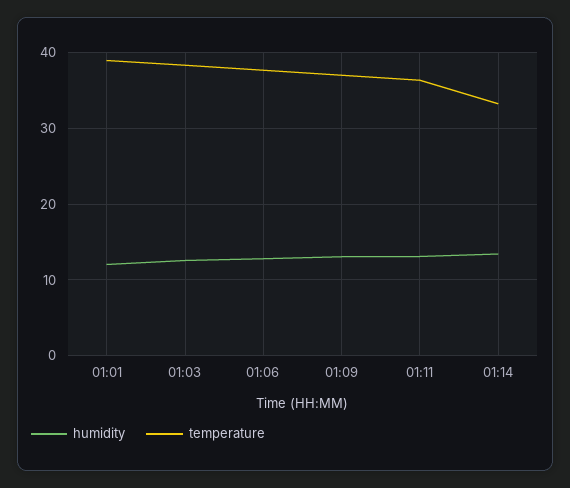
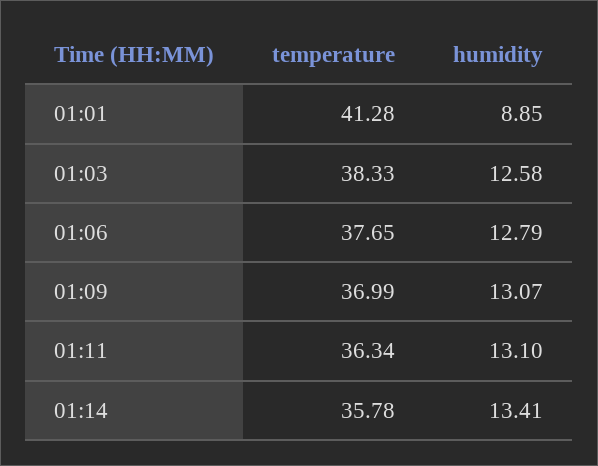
  {
    "humidity": {
-     "01:01": 12,
+     "01:01": 8.85,
      "01:03": 12.58,
      "01:06": 12.79,
      "01:09": 13.07,
      "01:11": 13.1,
      "01:14": 13.41
    },
    "temperature": {
-     "01:01": 39,
+     "01:01": 41.28,
      "01:03": 38.33,
      "01:06": 37.65,
      "01:09": 36.99,
      "01:11": 36.34,
-     "01:14": 33
+     "01:14": 35.78
    }
  }

